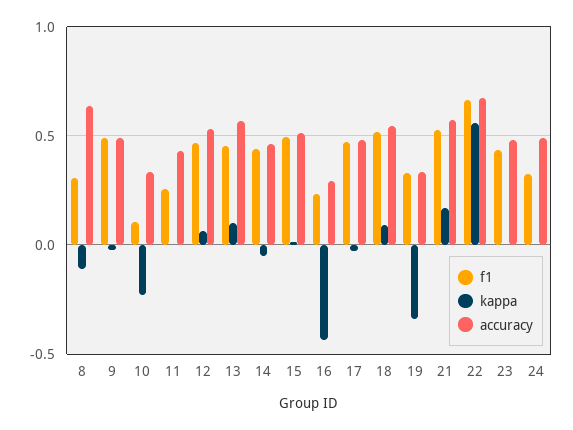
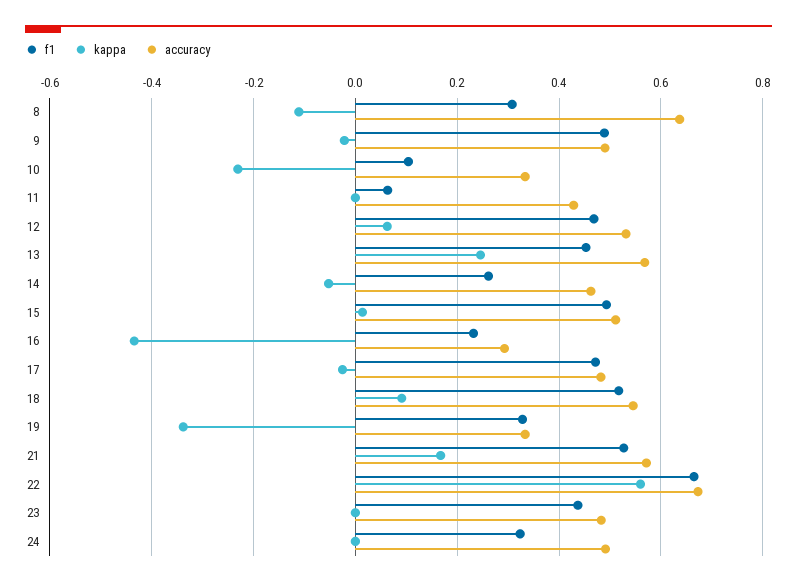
  {
    "f1": {
      "8": 0.3,
      "9": 0.48,
      "10": 0.1,
-     "11": 0.25,
+     "11": 0.06,
      "12": 0.46,
      "13": 0.46,
-     "14": 0.45,
+     "14": 0.26,
      "15": 0.5,
      "16": 0.24,
      "17": 0.48,
      "18": 0.52,
      "19": 0.32,
      "21": 0.52,
      "22": 0.66,
      "23": 0.44,
      "24": 0.32
    },
    "kappa": {
      "8": -0.12,
      "9": -0.02,
      "10": -0.24,
      "11": 0,
      "12": 0.06,
-     "13": 0.1,
+     "13": 0.24,
      "14": -0.06,
      "15": 0.02,
      "16": -0.44,
      "17": -0.02,
      "18": 0.1,
      "19": -0.34,
      "21": 0.16,
      "22": 0.56,
      "23": 0,
      "24": 0
    },
    "accuracy": {
      "8": 0.64,
      "9": 0.5,
      "10": 0.34,
      "11": 0.42,
      "12": 0.54,
      "13": 0.56,
      "14": 0.46,
      "15": 0.52,
      "16": 0.3,
      "17": 0.48,
      "18": 0.54,
      "19": 0.34,
      "21": 0.58,
      "22": 0.68,
      "23": 0.48,
      "24": 0.5
    }
  }

